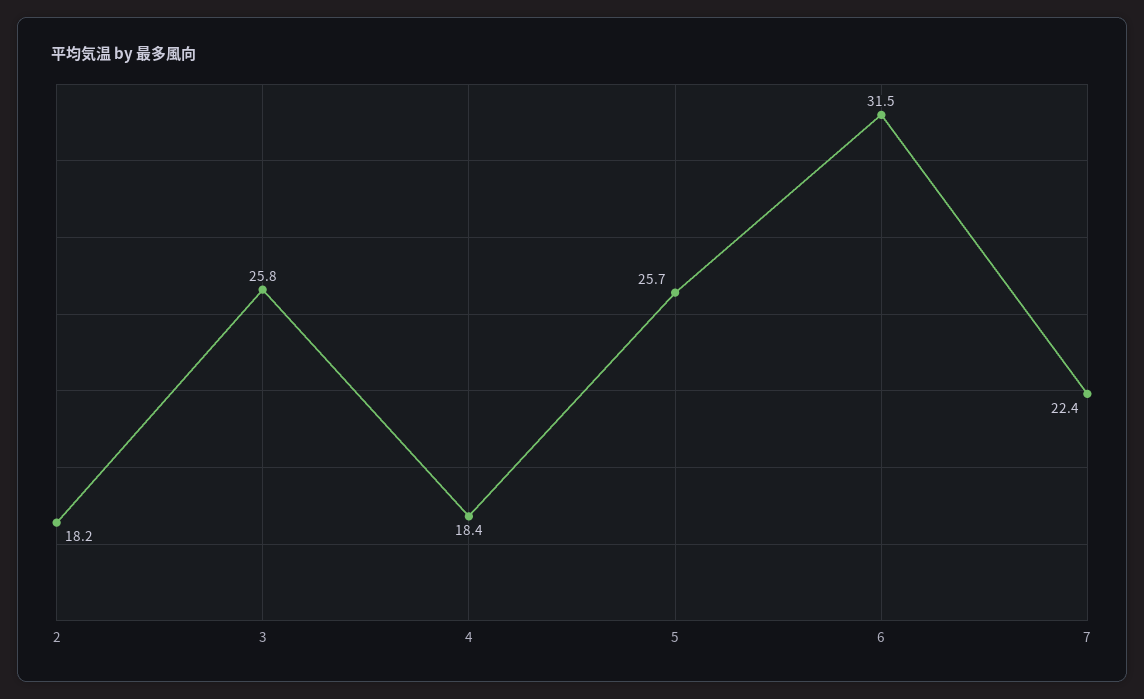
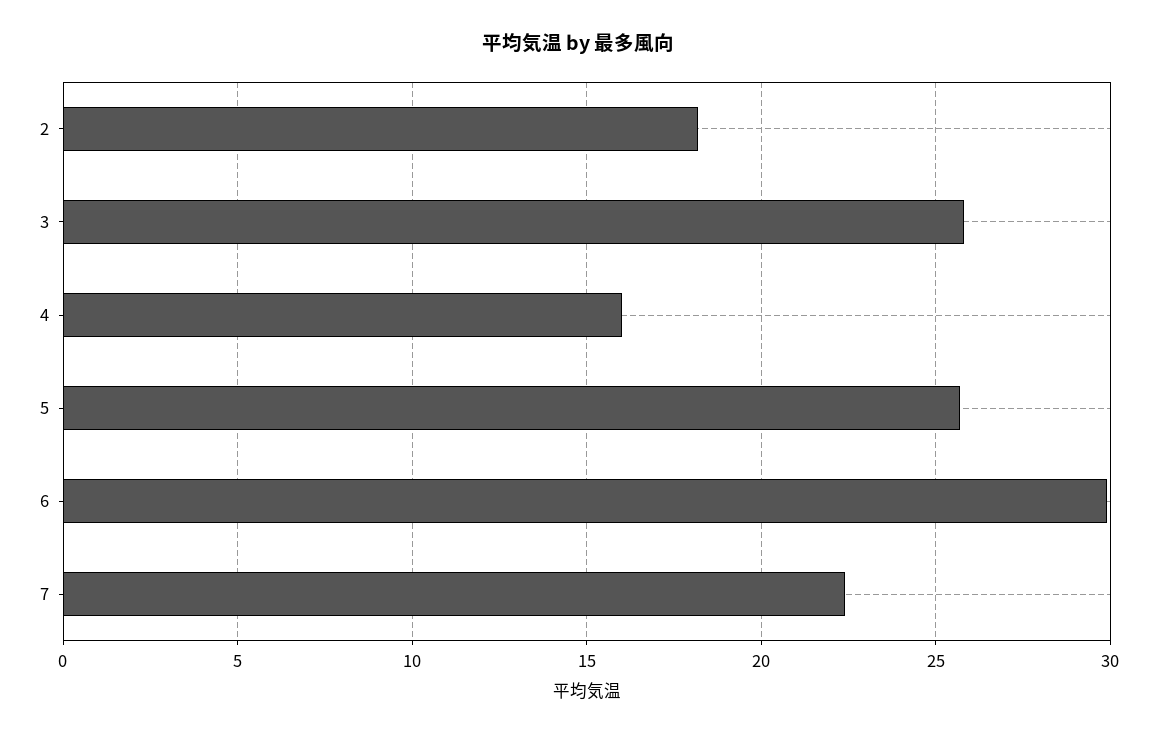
  {
    "2": 18.2,
    "3": 25.8,
-   "4": 18.4,
+   "4": 16,
    "5": 25.7,
-   "6": 31.5,
+   "6": 30,
    "7": 22.4
  }

